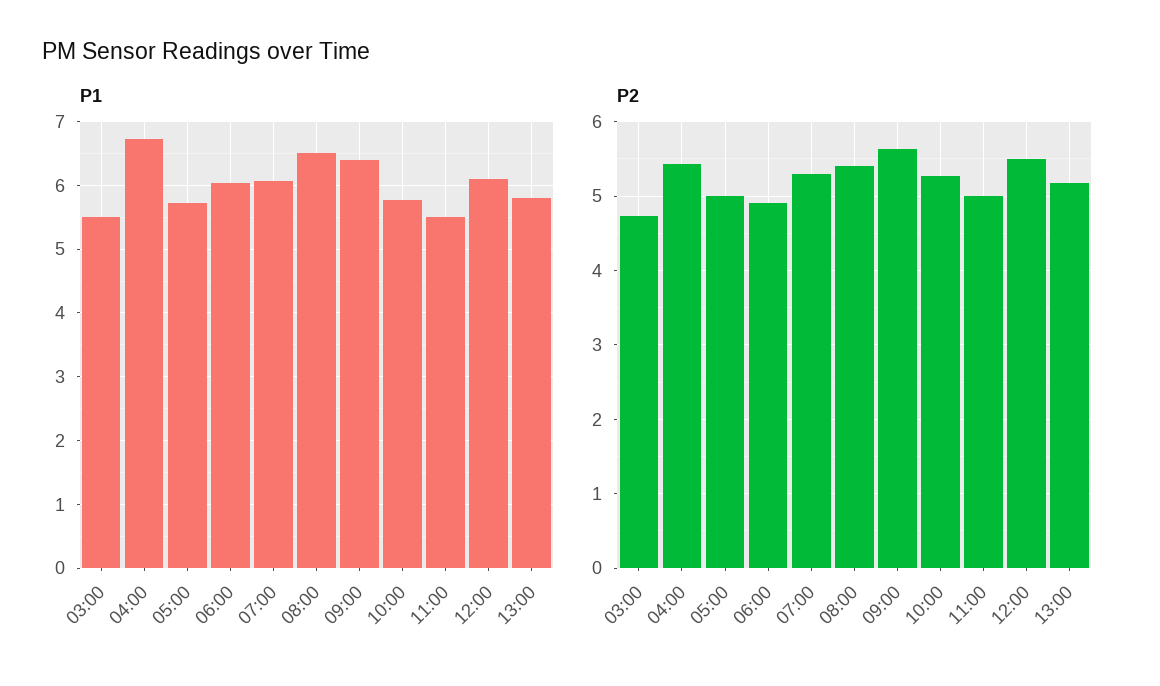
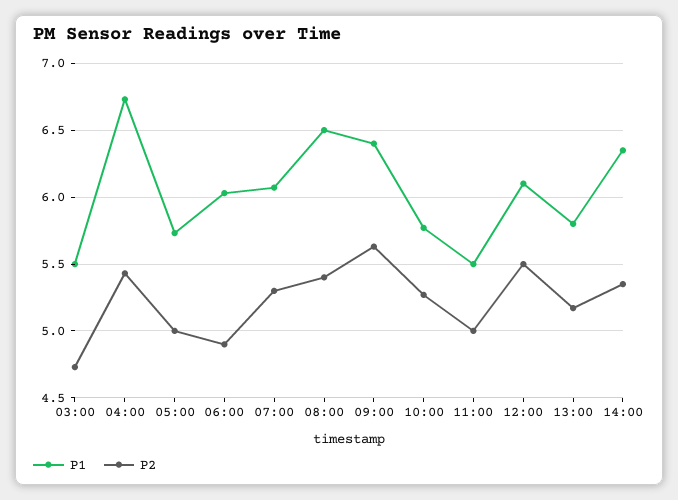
  {
    "P1": {
      "03:00": 5.5,
      "04:00": 6.75,
      "05:00": 5.75,
      "06:00": 6.05,
      "07:00": 6.05,
      "08:00": 6.5,
      "09:00": 6.4,
      "10:00": 5.75,
      "11:00": 5.5,
      "12:00": 6.1,
-     "13:00": 5.8
+     "13:00": 5.8,
+     "14:00": 6.35
    },
    "P2": {
      "03:00": 4.75,
      "04:00": 5.45,
      "05:00": 5,
      "06:00": 4.9,
      "07:00": 5.3,
      "08:00": 5.4,
      "09:00": 5.65,
      "10:00": 5.25,
      "11:00": 5,
      "12:00": 5.5,
-     "13:00": 5.15
+     "13:00": 5.15,
+     "14:00": 5.35
    }
  }

